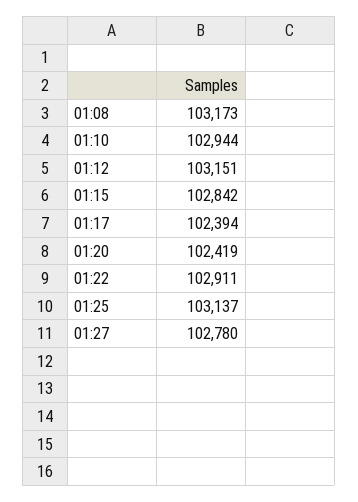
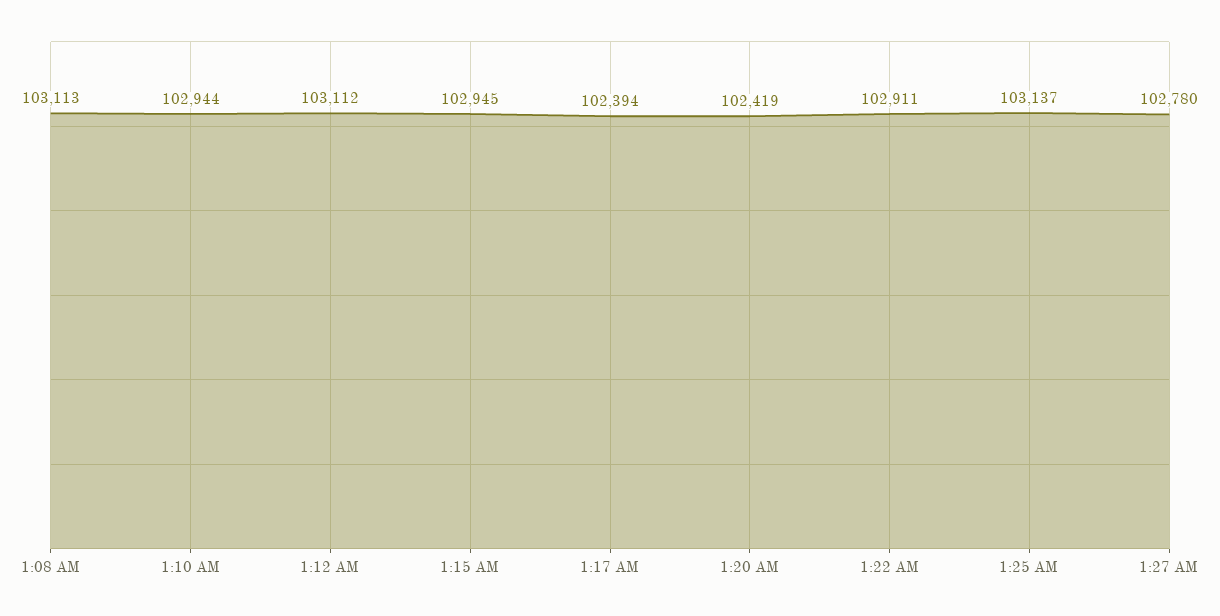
  {
-   "01:08": 103173,
+   "01:08": 103113,
    "01:10": 102944,
-   "01:12": 103151,
+   "01:12": 103112,
-   "01:15": 102842,
+   "01:15": 102945,
    "01:17": 102394,
    "01:20": 102419,
    "01:22": 102911,
    "01:25": 103137,
    "01:27": 102780
  }

